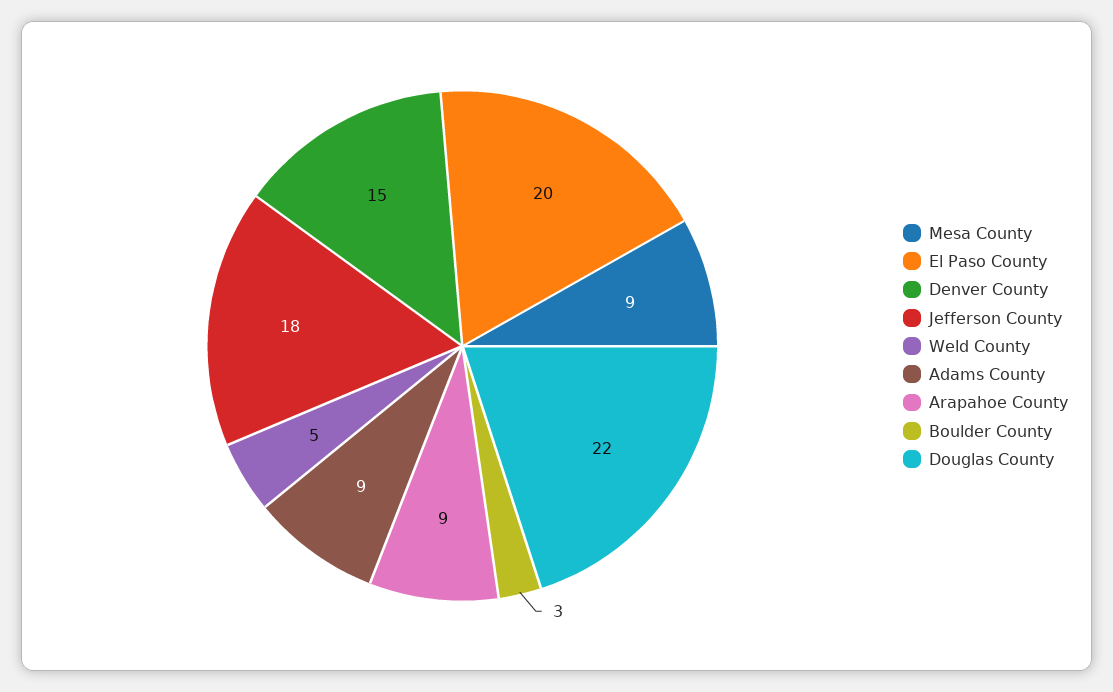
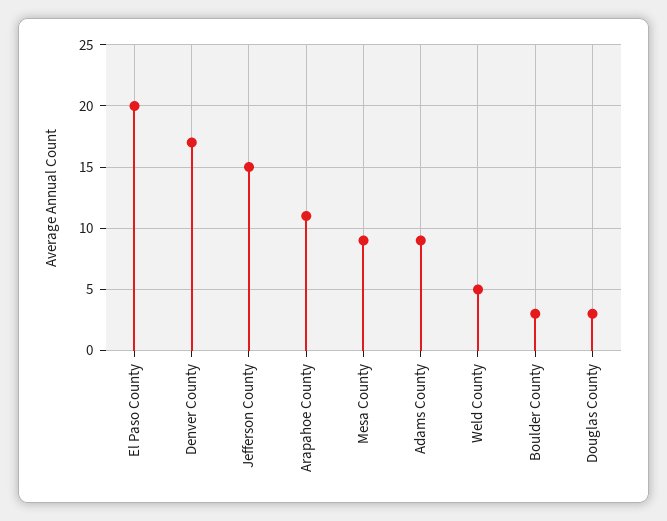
  {
    "Mesa County": 9,
    "El Paso County": 20,
-   "Denver County": 15,
+   "Denver County": 17,
-   "Jefferson County": 18,
+   "Jefferson County": 15,
    "Weld County": 5,
    "Adams County": 9,
-   "Arapahoe County": 9,
+   "Arapahoe County": 11,
    "Boulder County": 3,
-   "Douglas County": 22
+   "Douglas County": 3
  }

